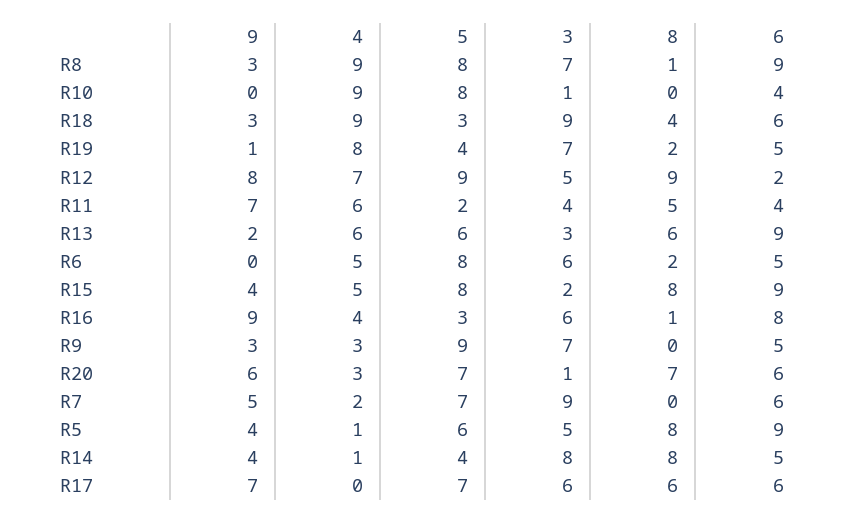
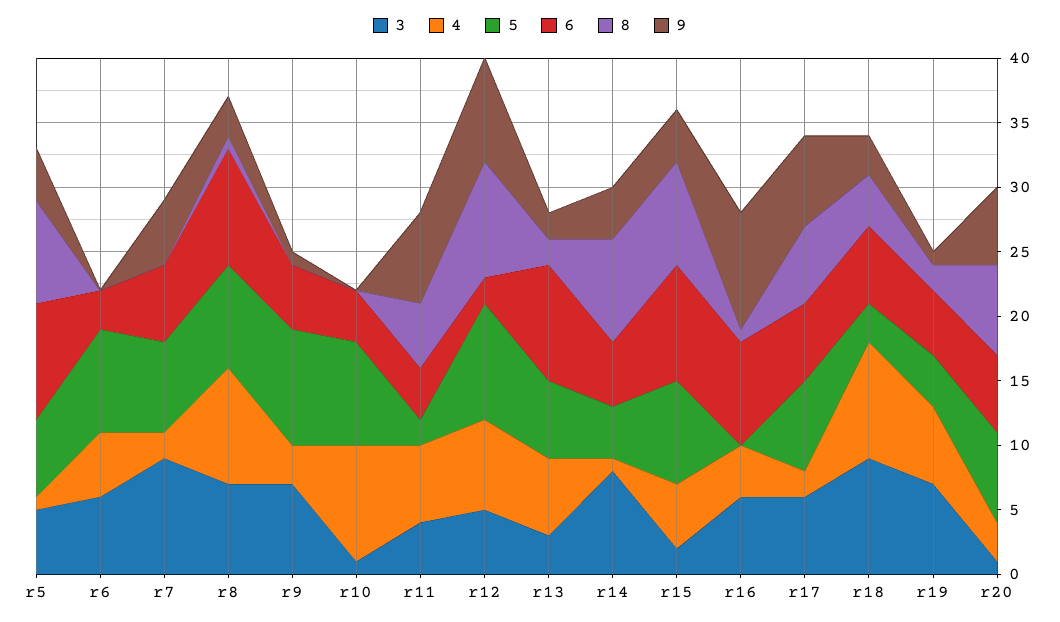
  {
    "9": {
      "R8": 3,
      "R10": 0,
      "R18": 3,
      "R19": 1,
      "R12": 8,
      "R11": 7,
      "R13": 2,
      "R6": 0,
      "R15": 4,
      "R16": 9,
-     "R9": 3,
+     "R9": 1,
      "R20": 6,
      "R7": 5,
      "R5": 4,
      "R14": 4,
      "R17": 7
    },
    "4": {
      "R8": 9,
      "R10": 9,
      "R18": 9,
-     "R19": 8,
+     "R19": 6,
      "R12": 7,
      "R11": 6,
      "R13": 6,
      "R6": 5,
      "R15": 5,
      "R16": 4,
      "R9": 3,
      "R20": 3,
      "R7": 2,
      "R5": 1,
      "R14": 1,
-     "R17": 0
+     "R17": 2
    },
    "5": {
      "R8": 8,
      "R10": 8,
      "R18": 3,
      "R19": 4,
      "R12": 9,
      "R11": 2,
      "R13": 6,
      "R6": 8,
      "R15": 8,
-     "R16": 3,
+     "R16": 0,
      "R9": 9,
      "R20": 7,
      "R7": 7,
      "R5": 6,
      "R14": 4,
      "R17": 7
    },
    "3": {
      "R8": 7,
      "R10": 1,
      "R18": 9,
      "R19": 7,
      "R12": 5,
      "R11": 4,
      "R13": 3,
      "R6": 6,
      "R15": 2,
      "R16": 6,
      "R9": 7,
      "R20": 1,
      "R7": 9,
      "R5": 5,
      "R14": 8,
      "R17": 6
    },
    "8": {
      "R8": 1,
      "R10": 0,
      "R18": 4,
      "R19": 2,
      "R12": 9,
      "R11": 5,
-     "R13": 6,
+     "R13": 2,
-     "R6": 2,
+     "R6": 0,
      "R15": 8,
      "R16": 1,
      "R9": 0,
      "R20": 7,
      "R7": 0,
      "R5": 8,
      "R14": 8,
      "R17": 6
    },
    "6": {
      "R8": 9,
      "R10": 4,
      "R18": 6,
      "R19": 5,
      "R12": 2,
      "R11": 4,
      "R13": 9,
-     "R6": 5,
+     "R6": 3,
      "R15": 9,
      "R16": 8,
      "R9": 5,
      "R20": 6,
      "R7": 6,
      "R5": 9,
      "R14": 5,
      "R17": 6
    }
  }

